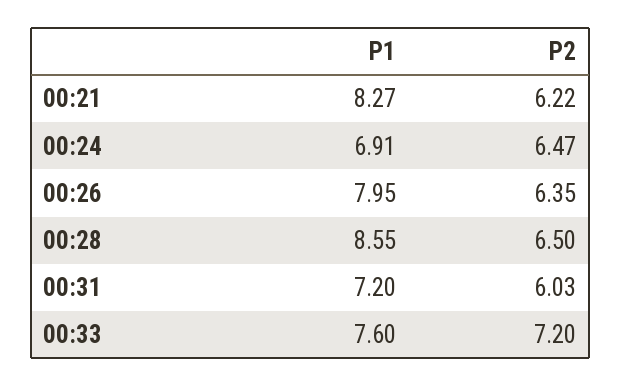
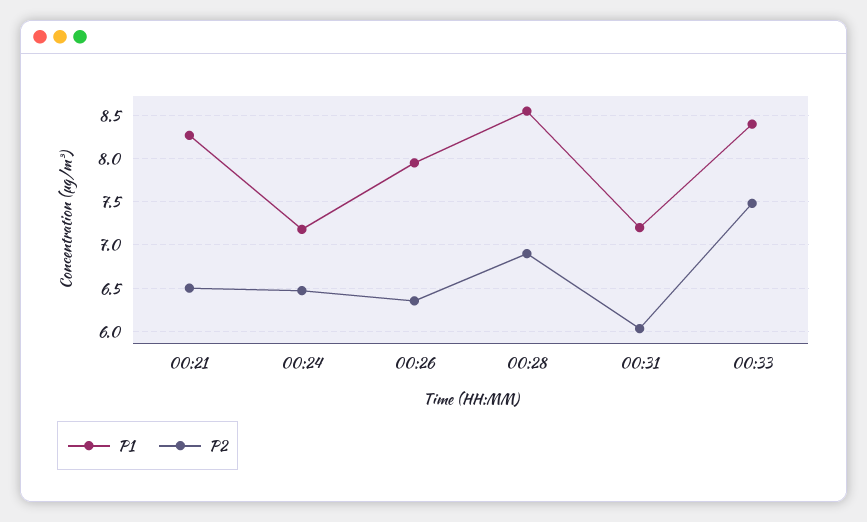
  {
    "P1": {
      "00:21": 8.27,
-     "00:24": 6.91,
+     "00:24": 7.2,
      "00:26": 7.95,
      "00:28": 8.55,
      "00:31": 7.2,
-     "00:33": 7.6
+     "00:33": 8.4
    },
    "P2": {
-     "00:21": 6.22,
+     "00:21": 6.5,
      "00:24": 6.47,
      "00:26": 6.35,
-     "00:28": 6.5,
+     "00:28": 6.9,
      "00:31": 6.03,
-     "00:33": 7.2
+     "00:33": 7.5
    }
  }

